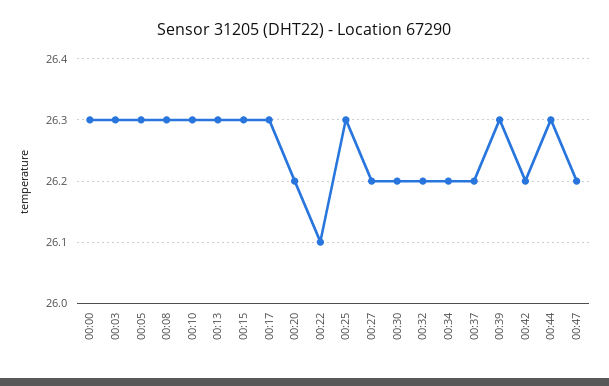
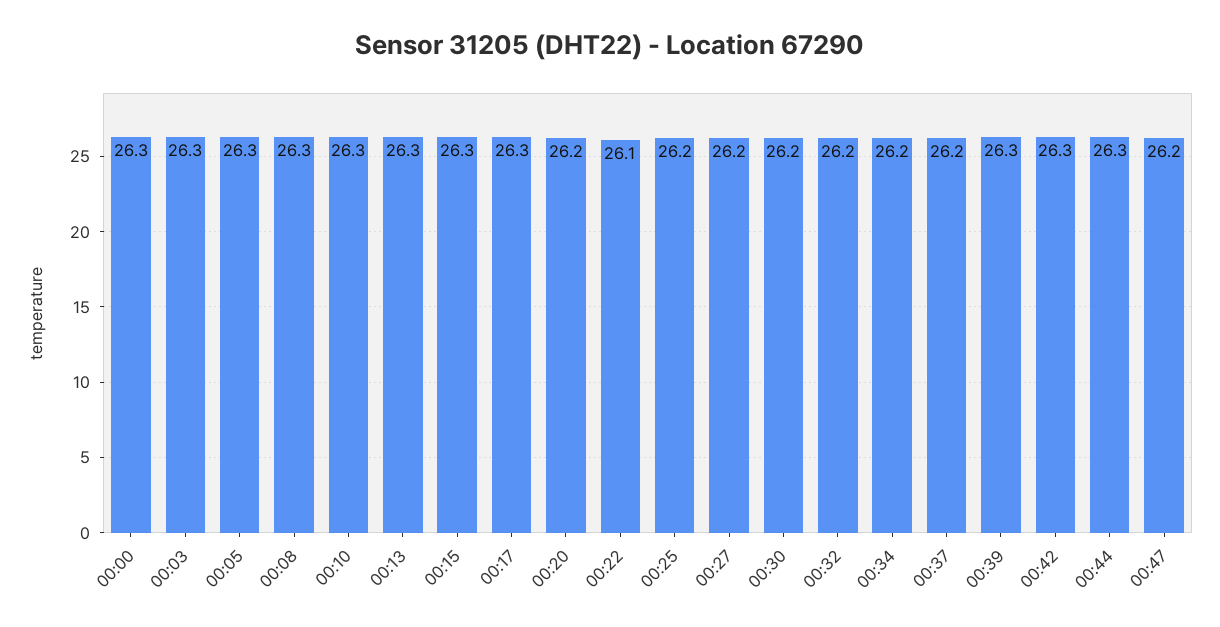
  {
    "00:00": 26.3,
    "00:03": 26.3,
    "00:05": 26.3,
    "00:08": 26.3,
    "00:10": 26.3,
    "00:13": 26.3,
    "00:15": 26.3,
    "00:17": 26.3,
    "00:20": 26.2,
    "00:22": 26.1,
-   "00:25": 26.3,
+   "00:25": 26.2,
    "00:27": 26.2,
    "00:30": 26.2,
    "00:32": 26.2,
    "00:34": 26.2,
    "00:37": 26.2,
    "00:39": 26.3,
-   "00:42": 26.2,
+   "00:42": 26.3,
    "00:44": 26.3,
    "00:47": 26.2
  }

